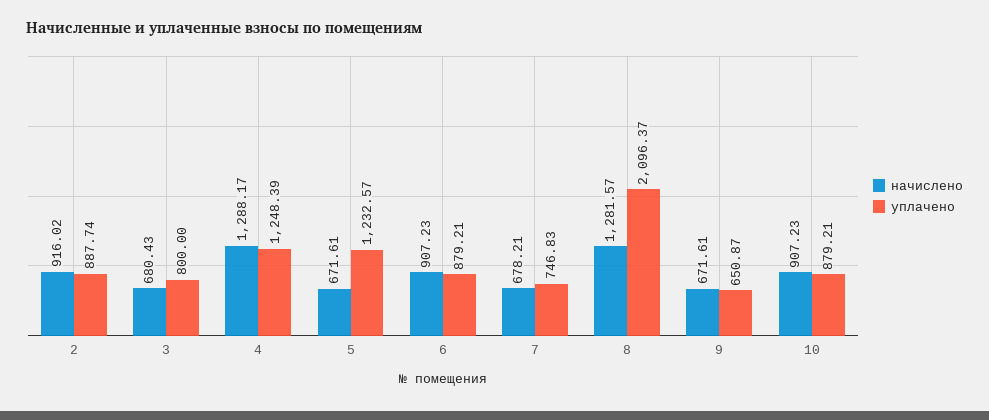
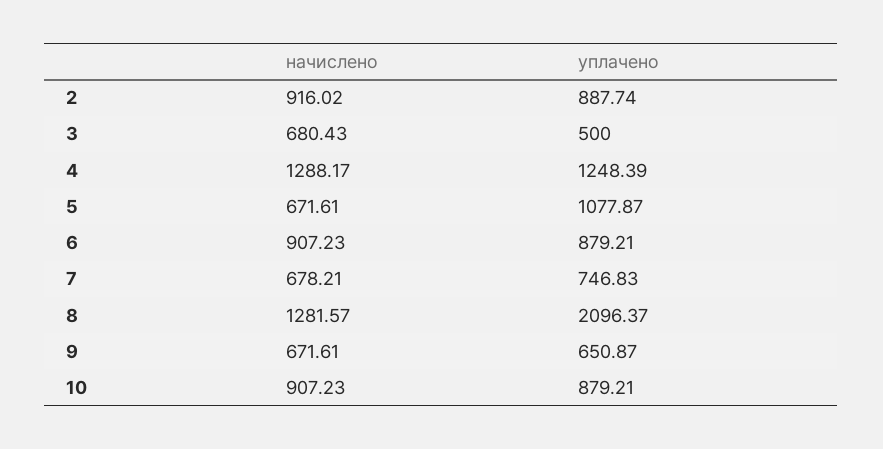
  {
    "начислено": {
      "2": 916.02,
      "3": 680.43,
      "4": 1288.17,
      "5": 671.61,
      "6": 907.23,
      "7": 678.21,
      "8": 1281.57,
      "9": 671.61,
      "10": 907.23
    },
    "уплачено": {
      "2": 887.74,
-     "3": 800,
+     "3": 500,
      "4": 1248.39,
-     "5": 1232.57,
+     "5": 1077.87,
      "6": 879.21,
      "7": 746.83,
      "8": 2096.37,
      "9": 650.87,
      "10": 879.21
    }
  }

